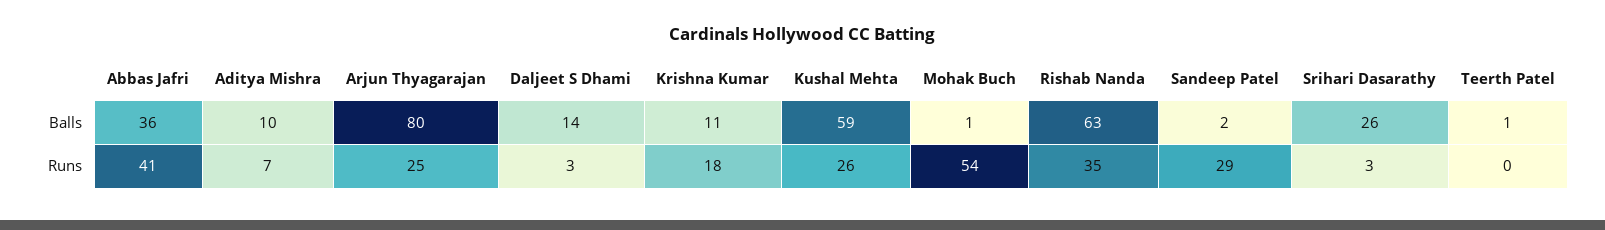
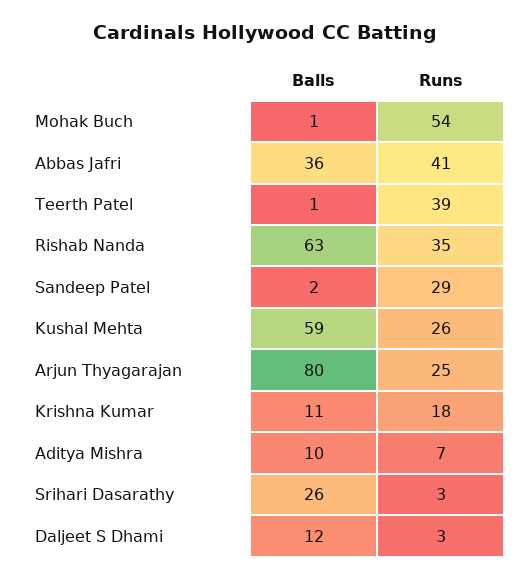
  {
    "Abbas Jafri": {
      "Balls": 36,
      "Runs": 41
    },
    "Aditya Mishra": {
      "Balls": 10,
      "Runs": 7
    },
    "Arjun Thyagarajan": {
      "Balls": 80,
      "Runs": 25
    },
    "Daljeet S Dhami": {
-     "Balls": 14,
+     "Balls": 12,
      "Runs": 3
    },
    "Krishna Kumar": {
      "Balls": 11,
      "Runs": 18
    },
    "Kushal Mehta": {
      "Balls": 59,
      "Runs": 26
    },
    "Mohak Buch": {
      "Balls": 1,
      "Runs": 54
    },
    "Rishab Nanda": {
      "Balls": 63,
      "Runs": 35
    },
    "Sandeep Patel": {
      "Balls": 2,
      "Runs": 29
    },
    "Srihari Dasarathy": {
      "Balls": 26,
      "Runs": 3
    },
    "Teerth Patel": {
      "Balls": 1,
-     "Runs": 0
+     "Runs": 39
    }
  }

